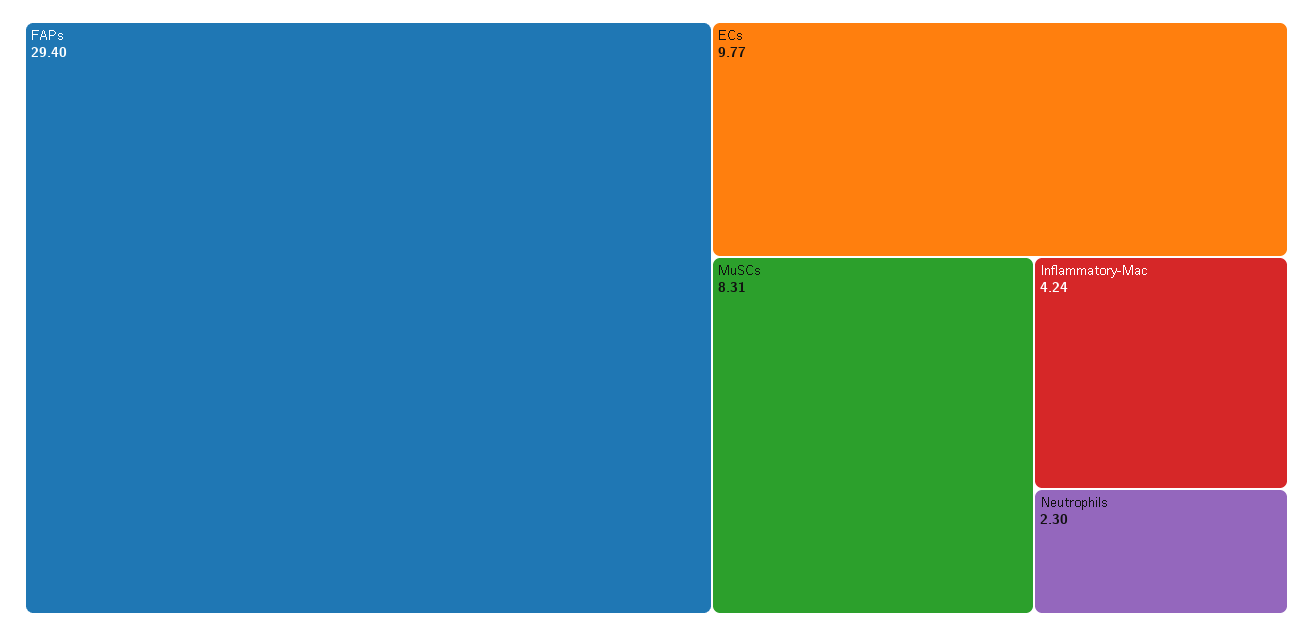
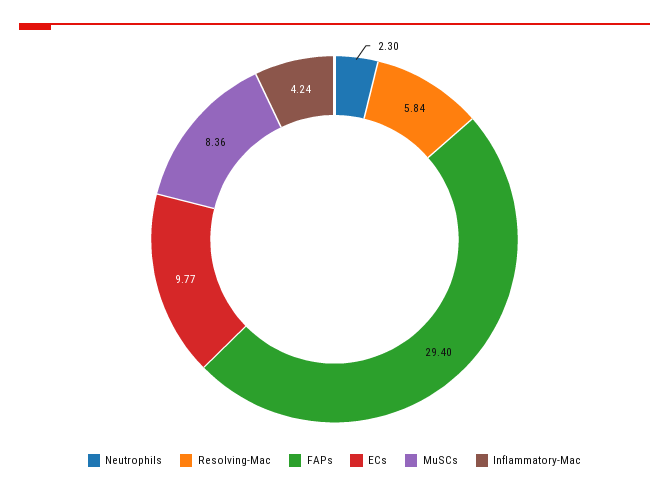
  {
    "FAPs": 29.4,
    "ECs": 9.77,
-   "MuSCs": 8.31,
+   "MuSCs": 8.36,
    "Inflammatory-Mac": 4.24,
-   "Neutrophils": 2.3
+   "Neutrophils": 2.3,
+   "Resolving-Mac": 5.84
  }

